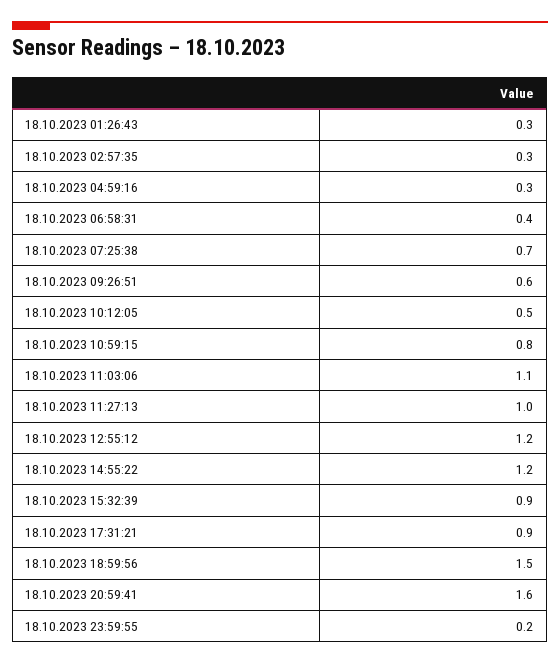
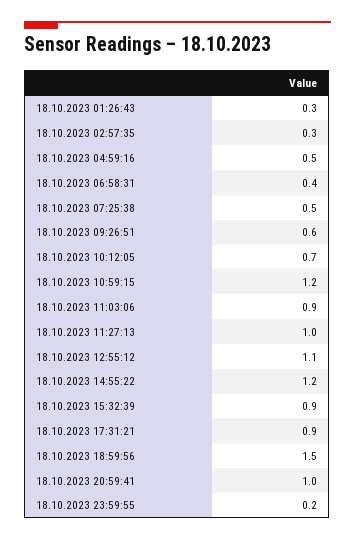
  {
    "18.10.2023 01:26:43": 0.3,
    "18.10.2023 02:57:35": 0.3,
-   "18.10.2023 04:59:16": 0.3,
+   "18.10.2023 04:59:16": 0.5,
    "18.10.2023 06:58:31": 0.4,
-   "18.10.2023 07:25:38": 0.7,
+   "18.10.2023 07:25:38": 0.5,
    "18.10.2023 09:26:51": 0.6,
-   "18.10.2023 10:12:05": 0.5,
+   "18.10.2023 10:12:05": 0.7,
-   "18.10.2023 10:59:15": 0.8,
+   "18.10.2023 10:59:15": 1.2,
-   "18.10.2023 11:03:06": 1.1,
+   "18.10.2023 11:03:06": 0.9,
    "18.10.2023 11:27:13": 1,
-   "18.10.2023 12:55:12": 1.2,
+   "18.10.2023 12:55:12": 1.1,
    "18.10.2023 14:55:22": 1.2,
    "18.10.2023 15:32:39": 0.9,
    "18.10.2023 17:31:21": 0.9,
    "18.10.2023 18:59:56": 1.5,
-   "18.10.2023 20:59:41": 1.6,
+   "18.10.2023 20:59:41": 1,
    "18.10.2023 23:59:55": 0.2
  }

